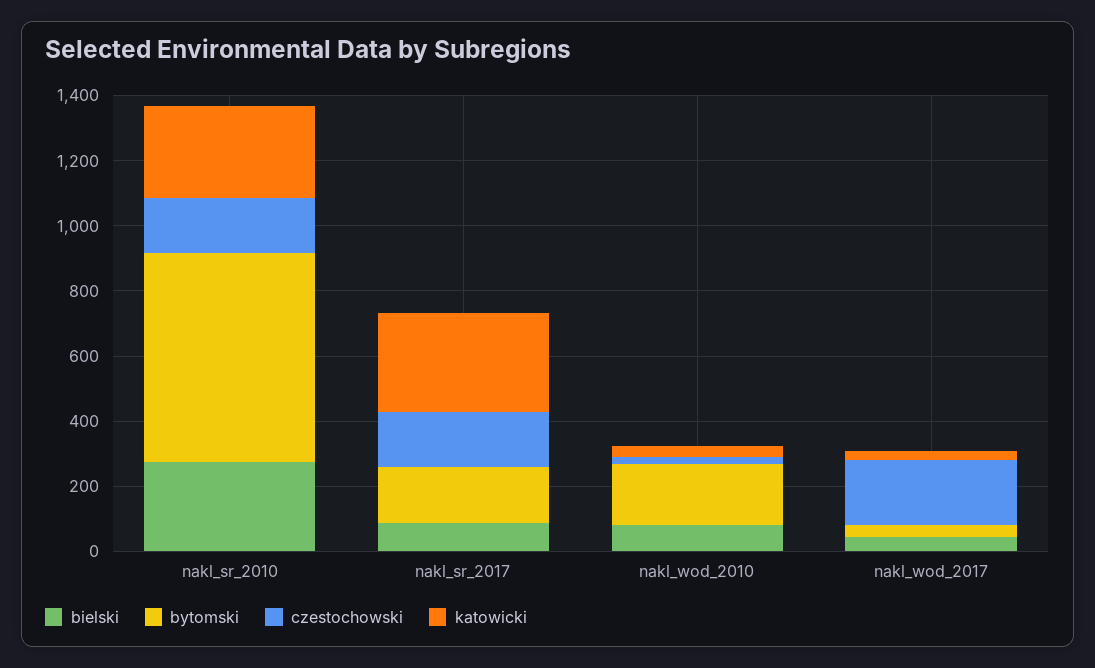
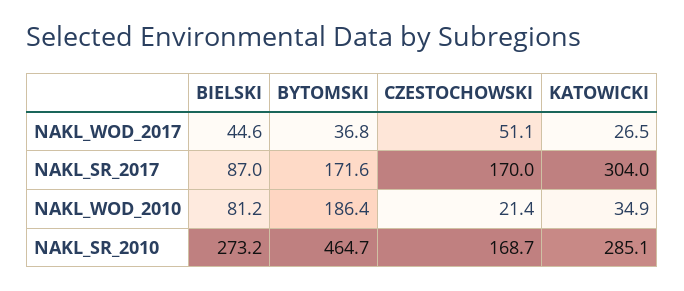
  {
    "bielski": {
      "nakl_sr_2010": 273.2,
      "nakl_sr_2017": 87,
      "nakl_wod_2010": 81.2,
      "nakl_wod_2017": 44.6
    },
    "bytomski": {
-     "nakl_sr_2010": 650,
+     "nakl_sr_2010": 464.7,
      "nakl_sr_2017": 171.6,
      "nakl_wod_2010": 186.4,
      "nakl_wod_2017": 36.8
    },
    "czestochowski": {
      "nakl_sr_2010": 168.7,
      "nakl_sr_2017": 170,
      "nakl_wod_2010": 21.4,
-     "nakl_wod_2017": 200
+     "nakl_wod_2017": 51.1
    },
    "katowicki": {
      "nakl_sr_2010": 285.1,
      "nakl_sr_2017": 304,
      "nakl_wod_2010": 34.9,
      "nakl_wod_2017": 26.5
    }
  }

